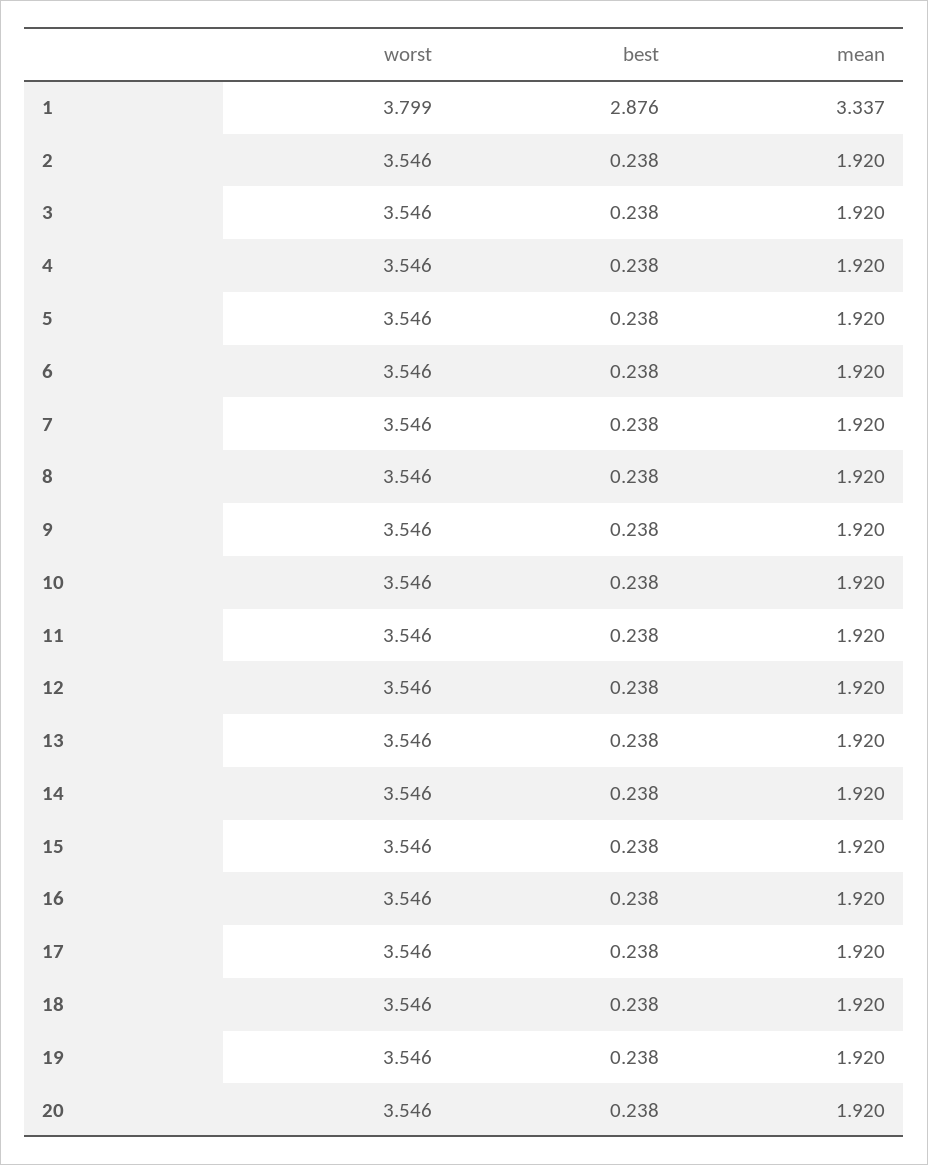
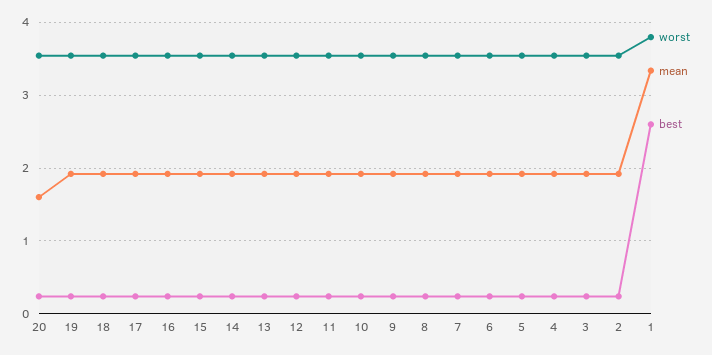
  {
    "worst": {
      "1": 3.799,
      "2": 3.546,
      "3": 3.546,
      "4": 3.546,
      "5": 3.546,
      "6": 3.546,
      "7": 3.546,
      "8": 3.546,
      "9": 3.546,
      "10": 3.546,
      "11": 3.546,
      "12": 3.546,
      "13": 3.546,
      "14": 3.546,
      "15": 3.546,
      "16": 3.546,
      "17": 3.546,
      "18": 3.546,
      "19": 3.546,
      "20": 3.546
    },
    "best": {
-     "1": 2.876,
+     "1": 2.6,
      "2": 0.238,
      "3": 0.238,
      "4": 0.238,
      "5": 0.238,
      "6": 0.238,
      "7": 0.238,
      "8": 0.238,
      "9": 0.238,
      "10": 0.238,
      "11": 0.238,
      "12": 0.238,
      "13": 0.238,
      "14": 0.238,
      "15": 0.238,
      "16": 0.238,
      "17": 0.238,
      "18": 0.238,
      "19": 0.238,
      "20": 0.238
    },
    "mean": {
      "1": 3.337,
      "2": 1.92,
      "3": 1.92,
      "4": 1.92,
      "5": 1.92,
      "6": 1.92,
      "7": 1.92,
      "8": 1.92,
      "9": 1.92,
      "10": 1.92,
      "11": 1.92,
      "12": 1.92,
      "13": 1.92,
      "14": 1.92,
      "15": 1.92,
      "16": 1.92,
      "17": 1.92,
      "18": 1.92,
      "19": 1.92,
-     "20": 1.92
+     "20": 1.6
    }
  }

